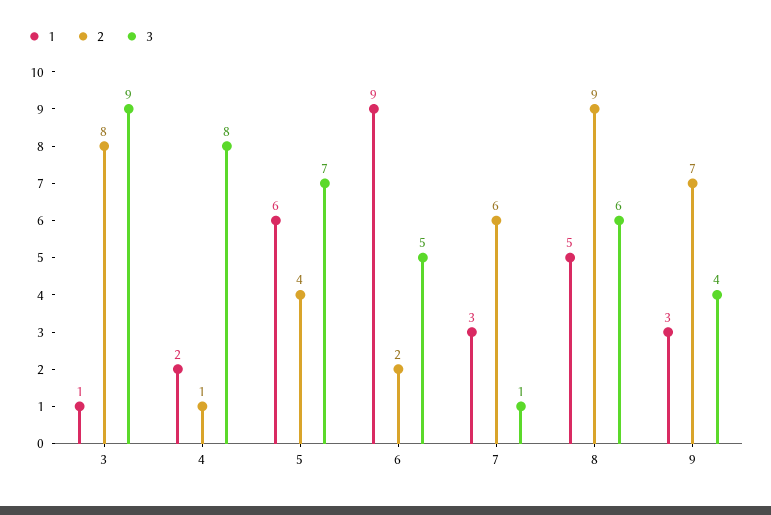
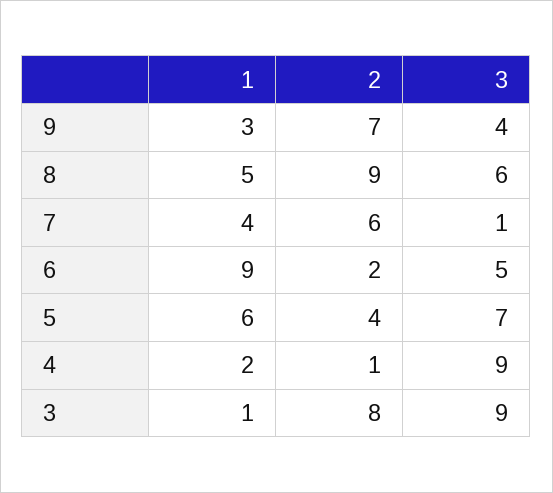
  {
    "1": {
      "3": 1,
      "4": 2,
      "5": 6,
      "6": 9,
-     "7": 3,
+     "7": 4,
      "8": 5,
      "9": 3
    },
    "2": {
      "3": 8,
      "4": 1,
      "5": 4,
      "6": 2,
      "7": 6,
      "8": 9,
      "9": 7
    },
    "3": {
      "3": 9,
-     "4": 8,
+     "4": 9,
      "5": 7,
      "6": 5,
      "7": 1,
      "8": 6,
      "9": 4
    }
  }

